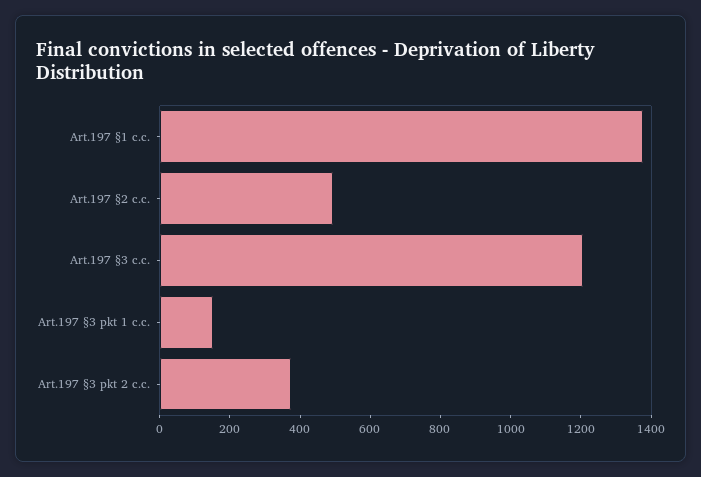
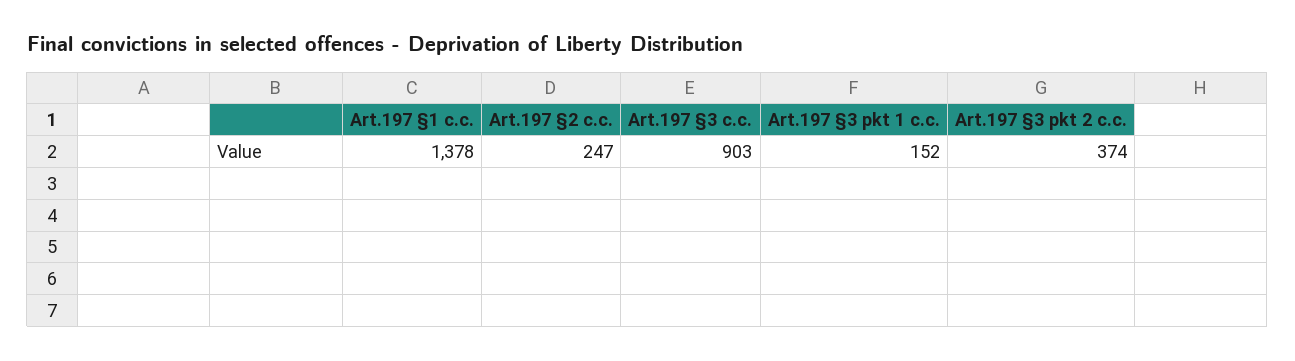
  {
    "Art.197 §1 c.c.": 1378,
-   "Art.197 §2 c.c.": 500,
+   "Art.197 §2 c.c.": 247,
-   "Art.197 §3 c.c.": 1200,
+   "Art.197 §3 c.c.": 903,
    "Art.197 §3 pkt 1 c.c.": 152,
    "Art.197 §3 pkt 2 c.c.": 374
  }

